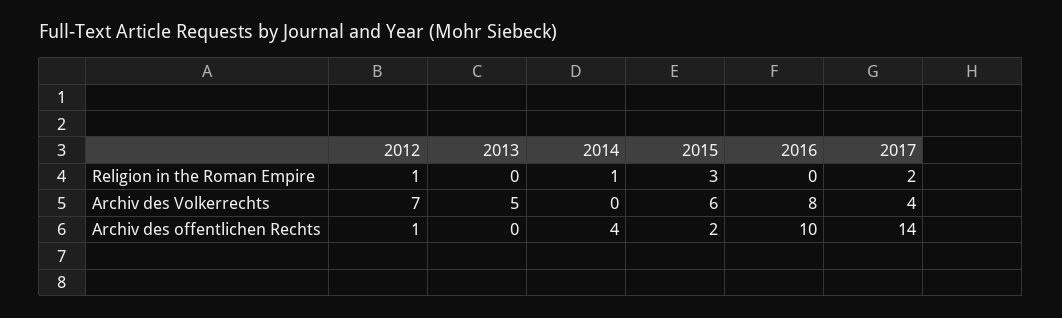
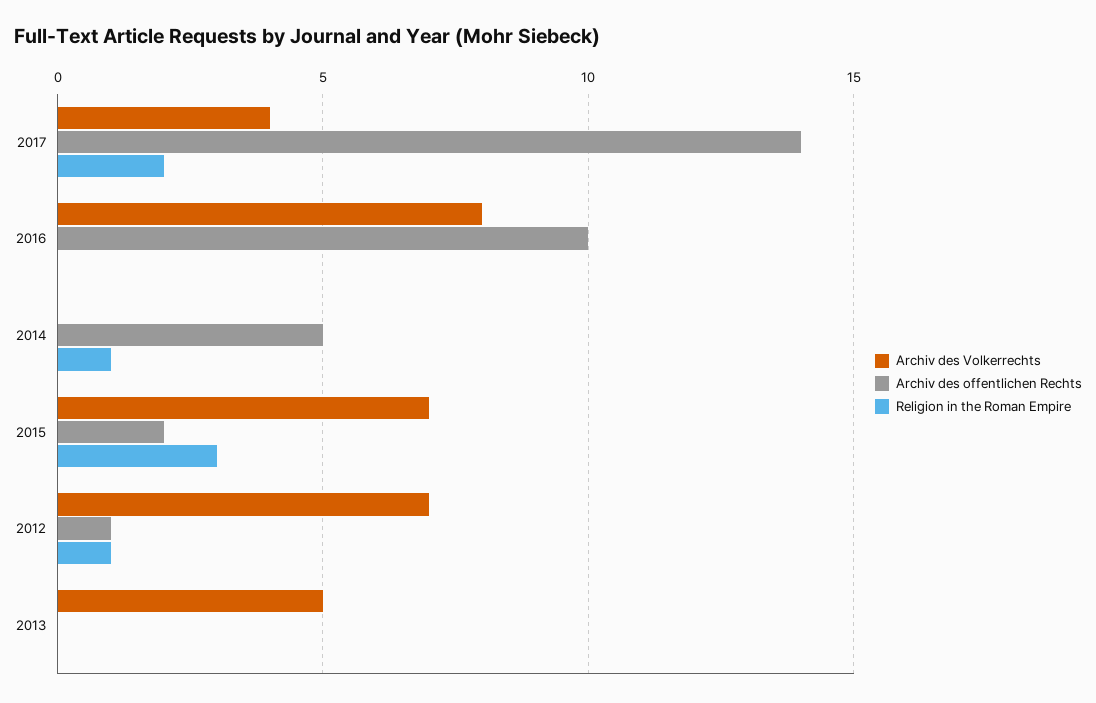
  {
    "Religion in the Roman Empire": {
      "2012": 1,
      "2013": 0,
      "2014": 1,
      "2015": 3,
      "2016": 0,
      "2017": 2
    },
    "Archiv des Volkerrechts": {
      "2012": 7,
      "2013": 5,
      "2014": 0,
-     "2015": 6,
+     "2015": 7,
      "2016": 8,
      "2017": 4
    },
    "Archiv des offentlichen Rechts": {
      "2012": 1,
      "2013": 0,
-     "2014": 4,
+     "2014": 5,
      "2015": 2,
      "2016": 10,
      "2017": 14
    }
  }

